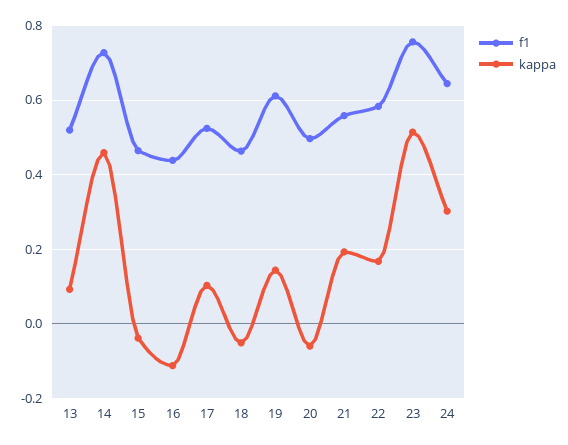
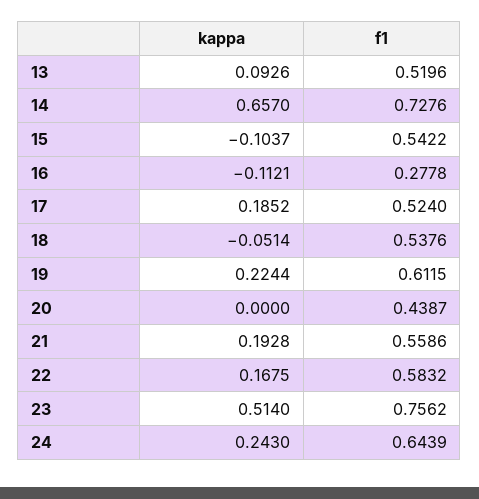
  {
    "f1": {
      "13": 0.5196,
      "14": 0.7276,
-     "15": 0.46,
+     "15": 0.5422,
-     "16": 0.44,
+     "16": 0.2778,
      "17": 0.524,
-     "18": 0.46,
+     "18": 0.5376,
      "19": 0.6115,
-     "20": 0.5,
+     "20": 0.4387,
      "21": 0.5586,
      "22": 0.5832,
      "23": 0.7562,
      "24": 0.6439
    },
    "kappa": {
      "13": 0.0926,
-     "14": 0.46,
+     "14": 0.657,
-     "15": -0.04,
+     "15": -0.1037,
      "16": -0.1121,
-     "17": 0.1,
+     "17": 0.1852,
      "18": -0.0514,
-     "19": 0.14,
+     "19": 0.2244,
-     "20": -0.06,
+     "20": 0,
      "21": 0.1928,
      "22": 0.1675,
      "23": 0.514,
-     "24": 0.3
+     "24": 0.243
    }
  }

